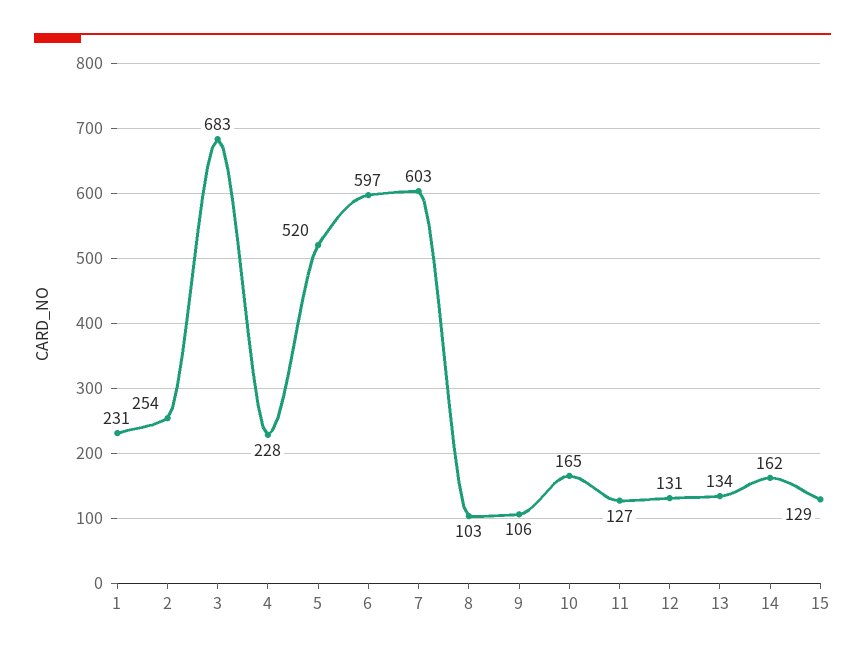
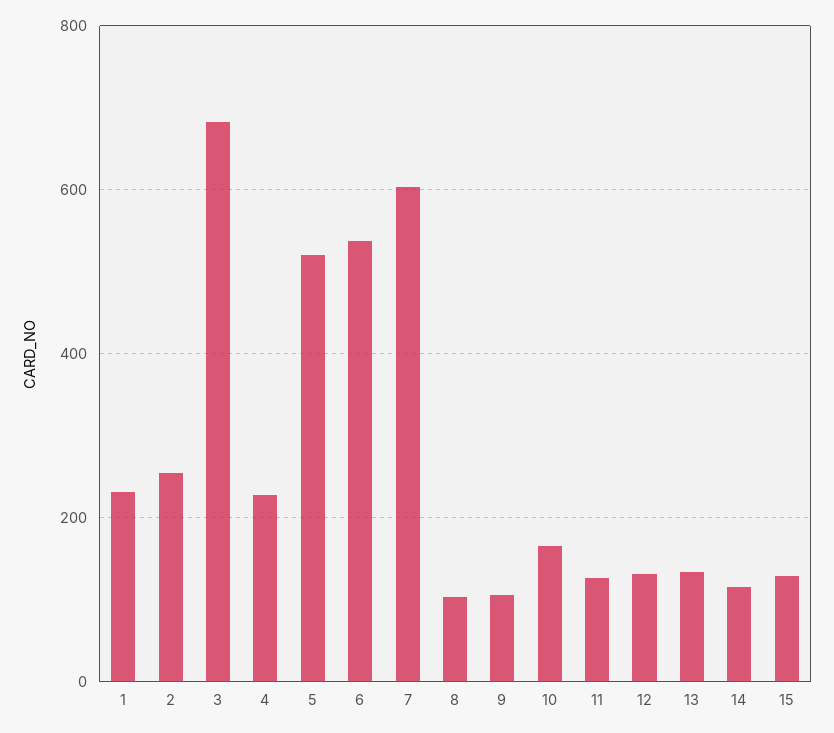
  {
    "1": 231,
    "2": 254,
    "3": 683,
    "4": 228,
    "5": 520,
-   "6": 597,
+   "6": 540,
    "7": 603,
    "8": 103,
    "9": 106,
    "10": 165,
    "11": 127,
    "12": 131,
    "13": 134,
-   "14": 162,
+   "14": 120,
    "15": 129
  }

